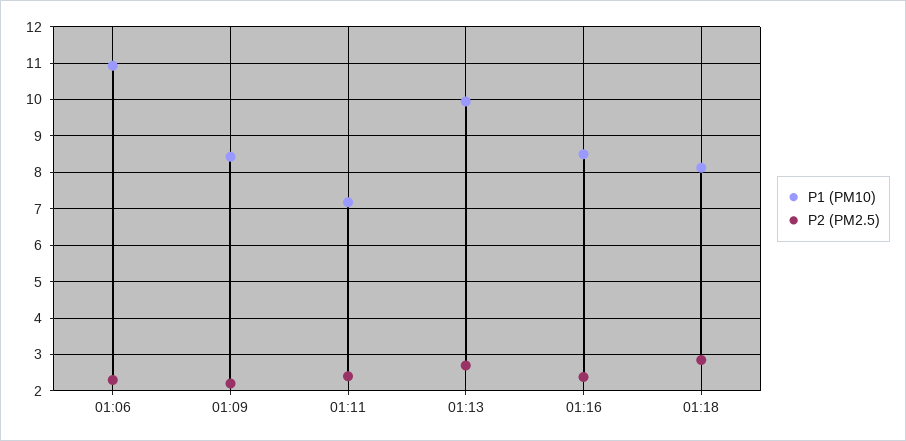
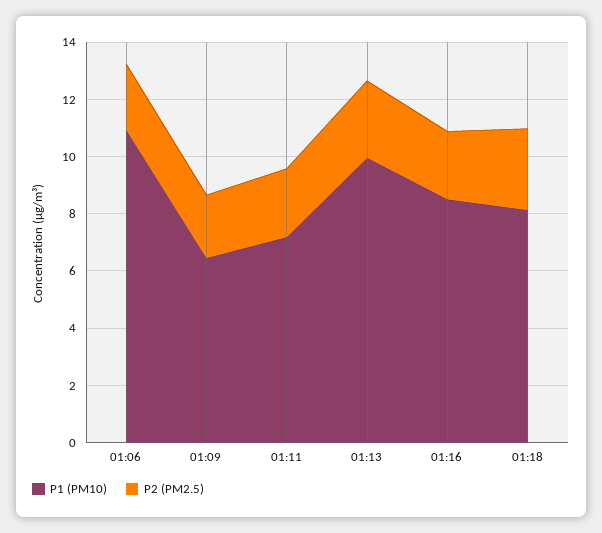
  {
    "P1 (PM10)": {
      "01:06": 11,
-     "01:09": 8.4,
+     "01:09": 6.5,
      "01:11": 7.2,
      "01:13": 10,
      "01:16": 8.6,
      "01:18": 8.2
    },
    "P2 (PM2.5)": {
      "01:06": 2.4,
      "01:09": 2.2,
      "01:11": 2.4,
      "01:13": 2.8,
      "01:16": 2.4,
      "01:18": 2.8
    }
  }

